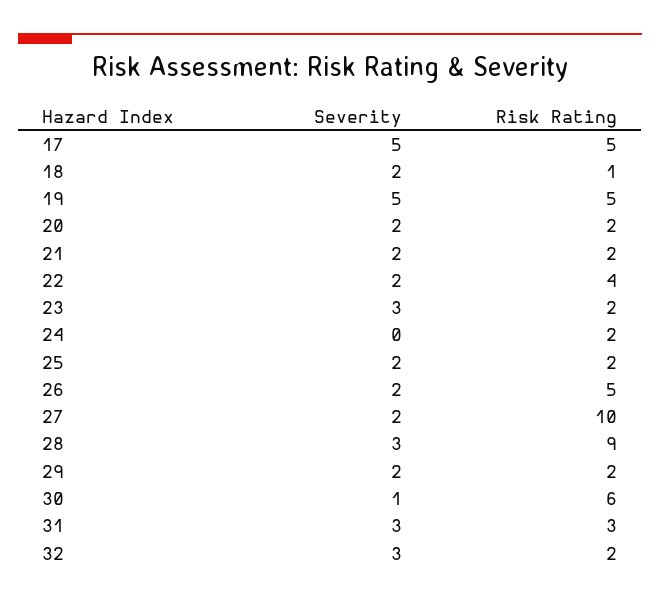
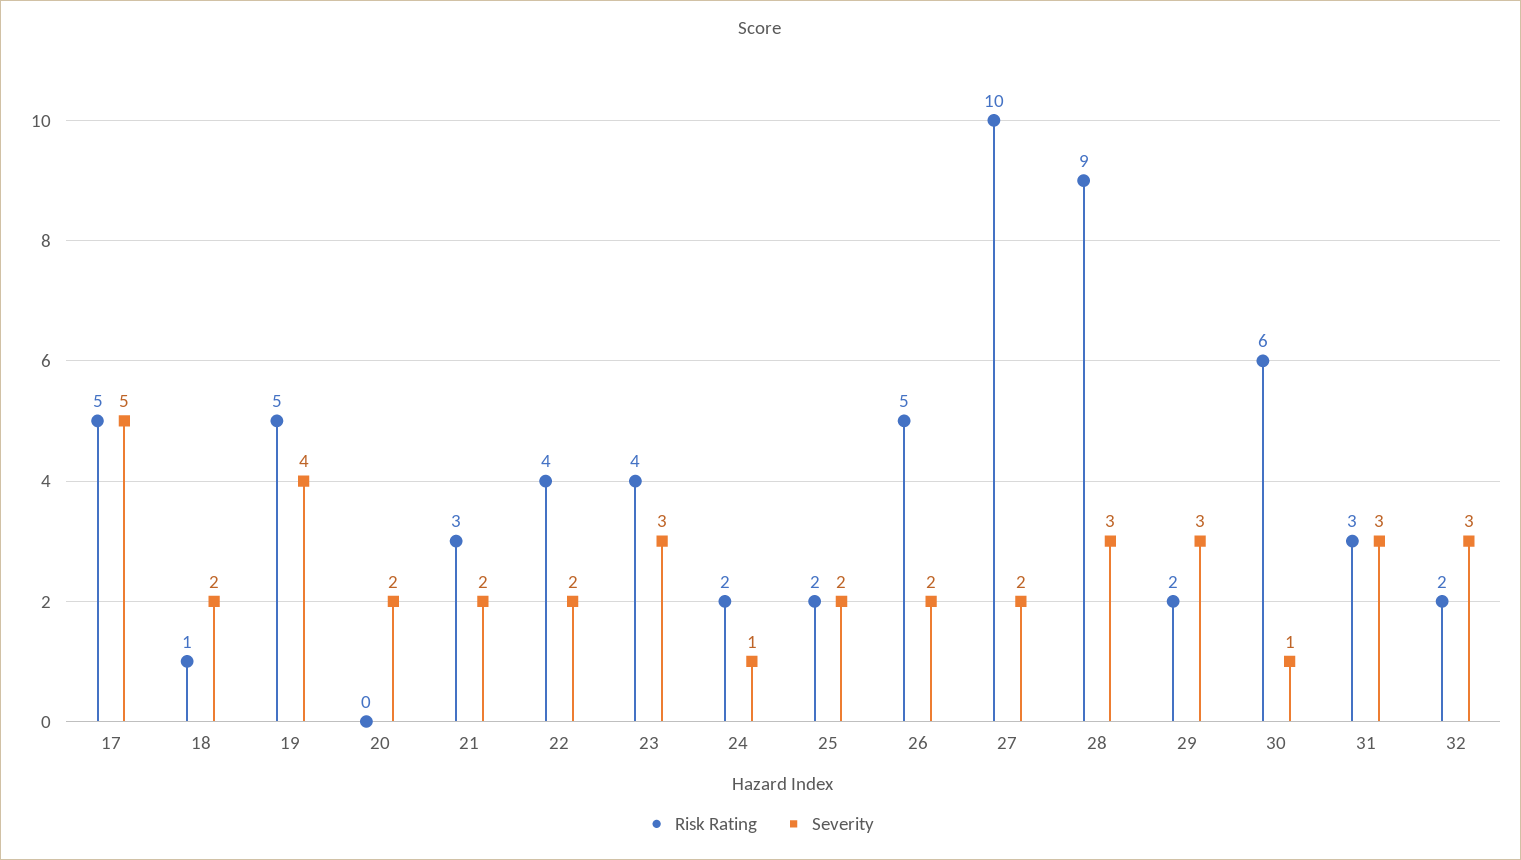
  {
    "Severity": {
      "17": 5,
      "18": 2,
-     "19": 5,
+     "19": 4,
      "20": 2,
      "21": 2,
      "22": 2,
      "23": 3,
-     "24": 0,
+     "24": 1,
      "25": 2,
      "26": 2,
      "27": 2,
      "28": 3,
-     "29": 2,
+     "29": 3,
      "30": 1,
      "31": 3,
      "32": 3
    },
    "Risk Rating": {
      "17": 5,
      "18": 1,
      "19": 5,
-     "20": 2,
+     "20": 0,
-     "21": 2,
+     "21": 3,
      "22": 4,
-     "23": 2,
+     "23": 4,
      "24": 2,
      "25": 2,
      "26": 5,
      "27": 10,
      "28": 9,
      "29": 2,
      "30": 6,
      "31": 3,
      "32": 2
    }
  }

